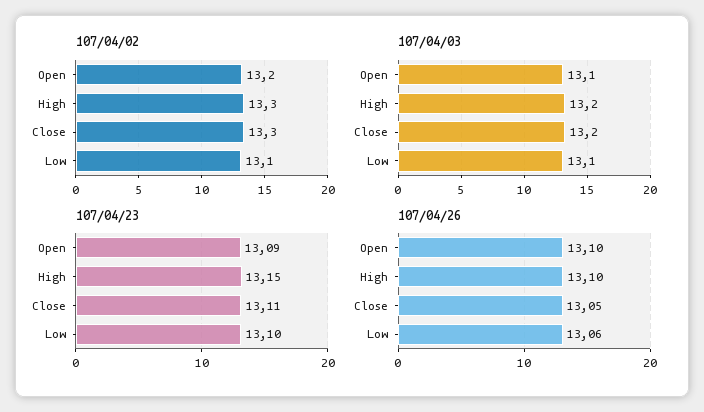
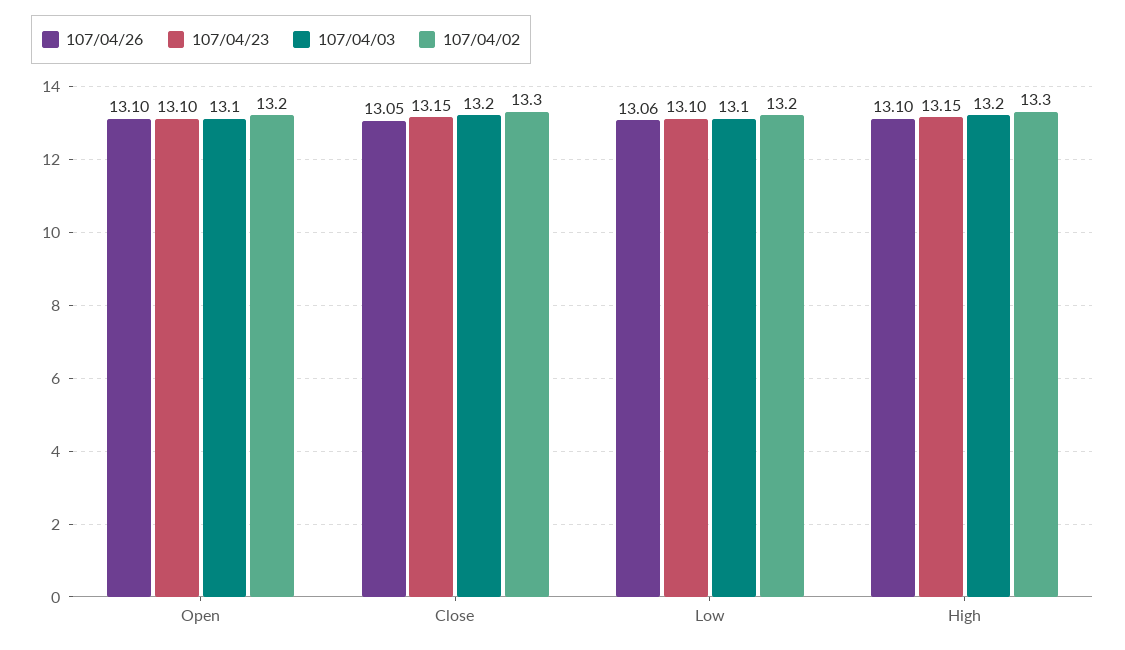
  {
    "107/04/02": {
      "Open": 13.2,
      "High": 13.3,
      "Close": 13.3,
-     "Low": 13.1
+     "Low": 13.2
    },
    "107/04/03": {
      "Open": 13.1,
      "High": 13.2,
      "Close": 13.2,
      "Low": 13.1
    },
    "107/04/23": {
-     "Open": 13.09,
+     "Open": 13.1,
      "High": 13.15,
-     "Close": 13.11,
+     "Close": 13.15,
      "Low": 13.1
    },
    "107/04/26": {
      "Open": 13.1,
      "High": 13.1,
      "Close": 13.05,
      "Low": 13.06
    }
  }

